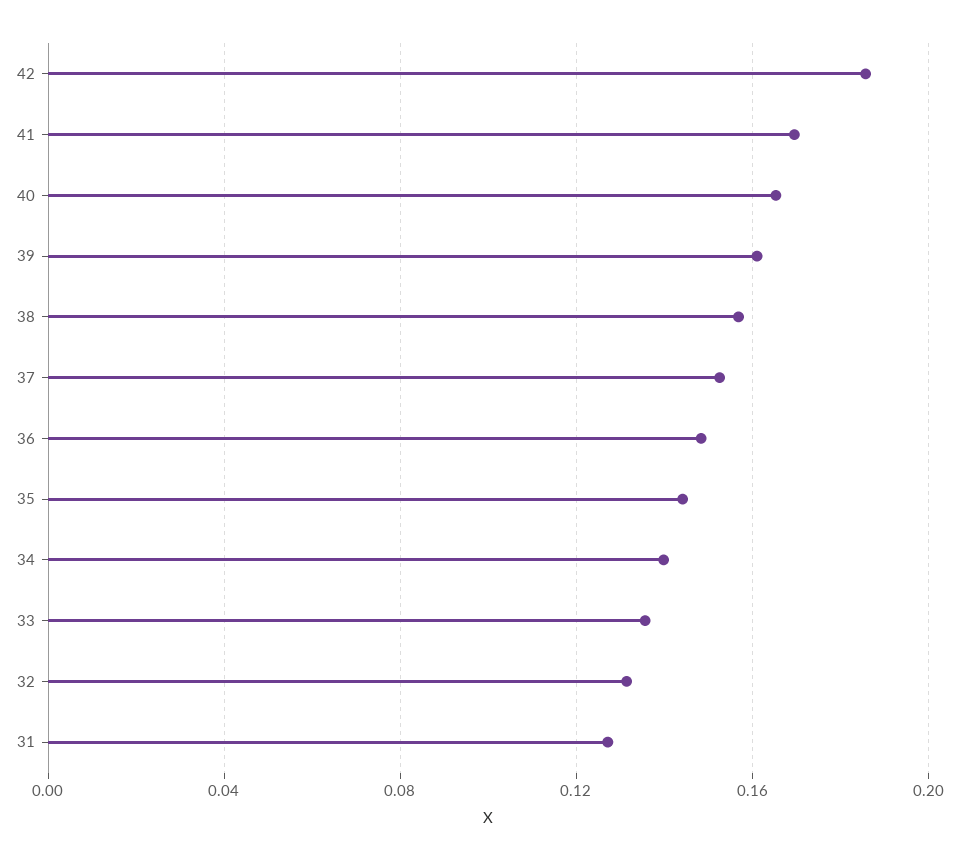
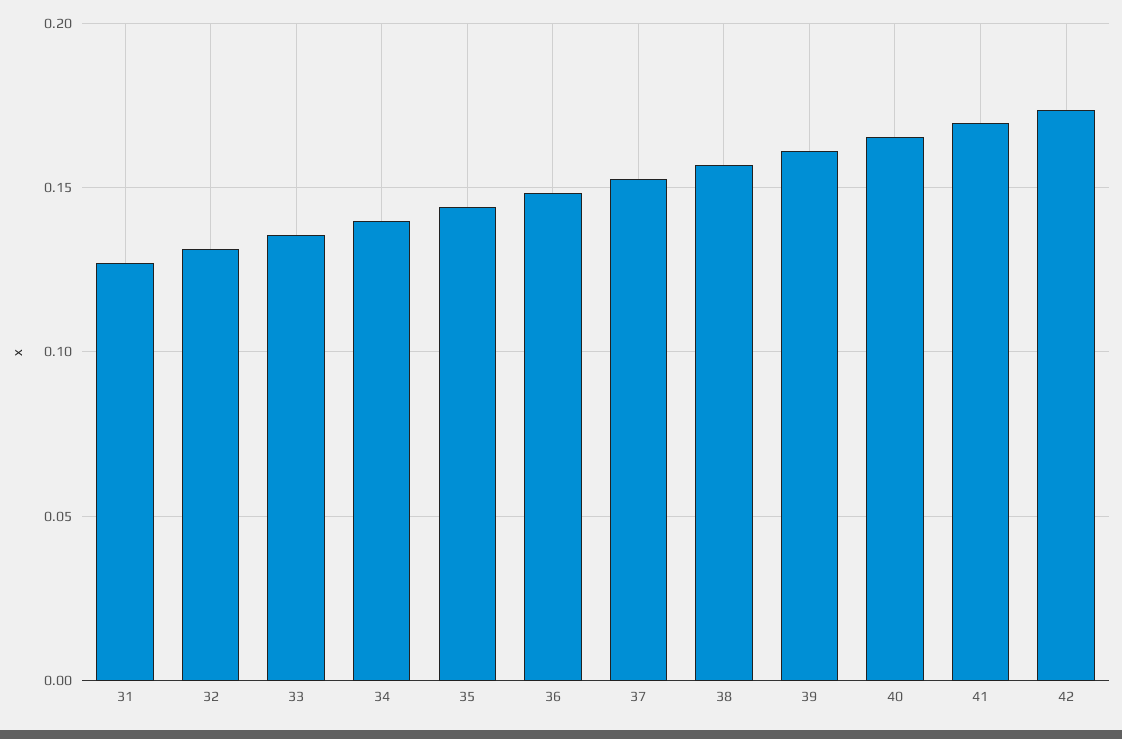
  {
-   "42": 0.185,
+   "42": 0.175,
    "41": 0.17,
    "40": 0.165,
    "39": 0.16,
    "38": 0.155,
    "37": 0.155,
    "36": 0.15,
    "35": 0.145,
    "34": 0.14,
    "33": 0.135,
    "32": 0.13,
    "31": 0.125
  }

